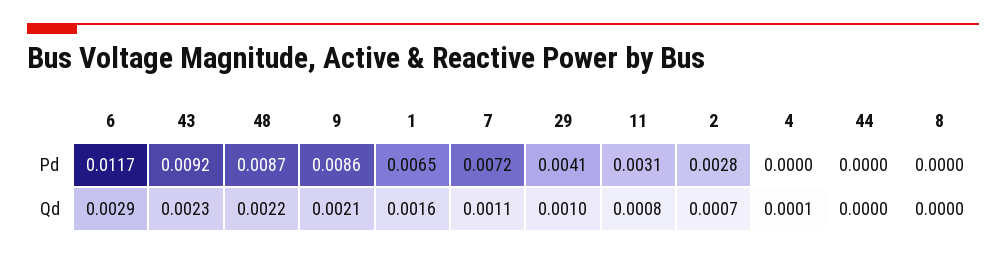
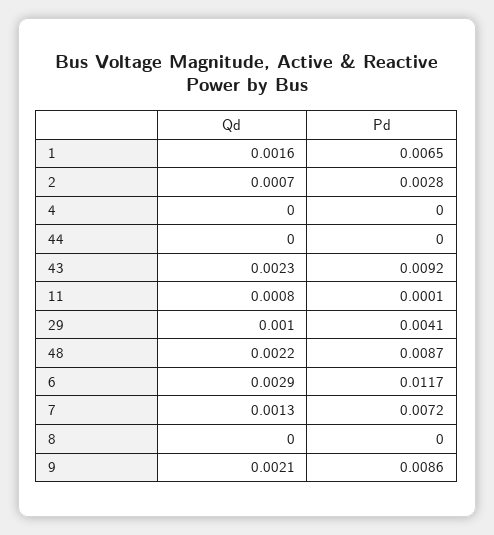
  {
    "6": {
      "Pd": 0.0117,
      "Qd": 0.0029
    },
    "43": {
      "Pd": 0.0092,
      "Qd": 0.0023
    },
    "48": {
      "Pd": 0.0087,
      "Qd": 0.0022
    },
    "9": {
      "Pd": 0.0086,
      "Qd": 0.0021
    },
    "1": {
      "Pd": 0.0065,
      "Qd": 0.0016
    },
    "7": {
      "Pd": 0.0072,
-     "Qd": 0.0011
+     "Qd": 0.0013
    },
    "29": {
      "Pd": 0.0041,
      "Qd": 0.001
    },
    "11": {
-     "Pd": 0.0031,
+     "Pd": 0.0001,
      "Qd": 0.0008
    },
    "2": {
      "Pd": 0.0028,
      "Qd": 0.0007
    },
    "4": {
      "Pd": 0,
-     "Qd": 0.0001
+     "Qd": 0
    },
    "44": {
      "Pd": 0,
      "Qd": 0
    },
    "8": {
      "Pd": 0,
      "Qd": 0
    }
  }

